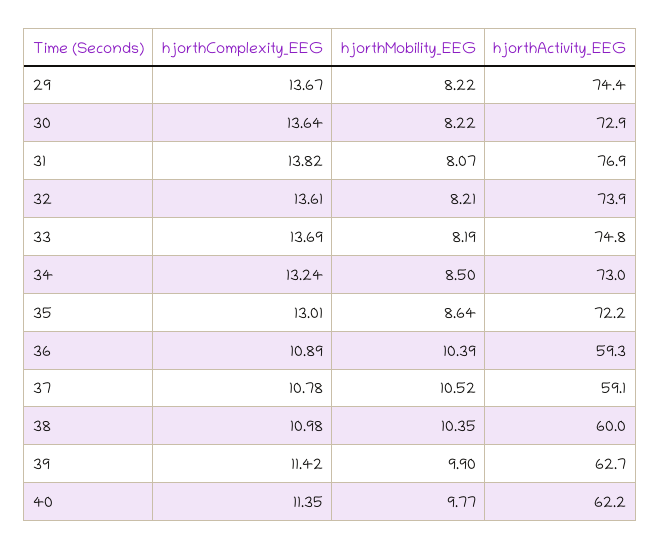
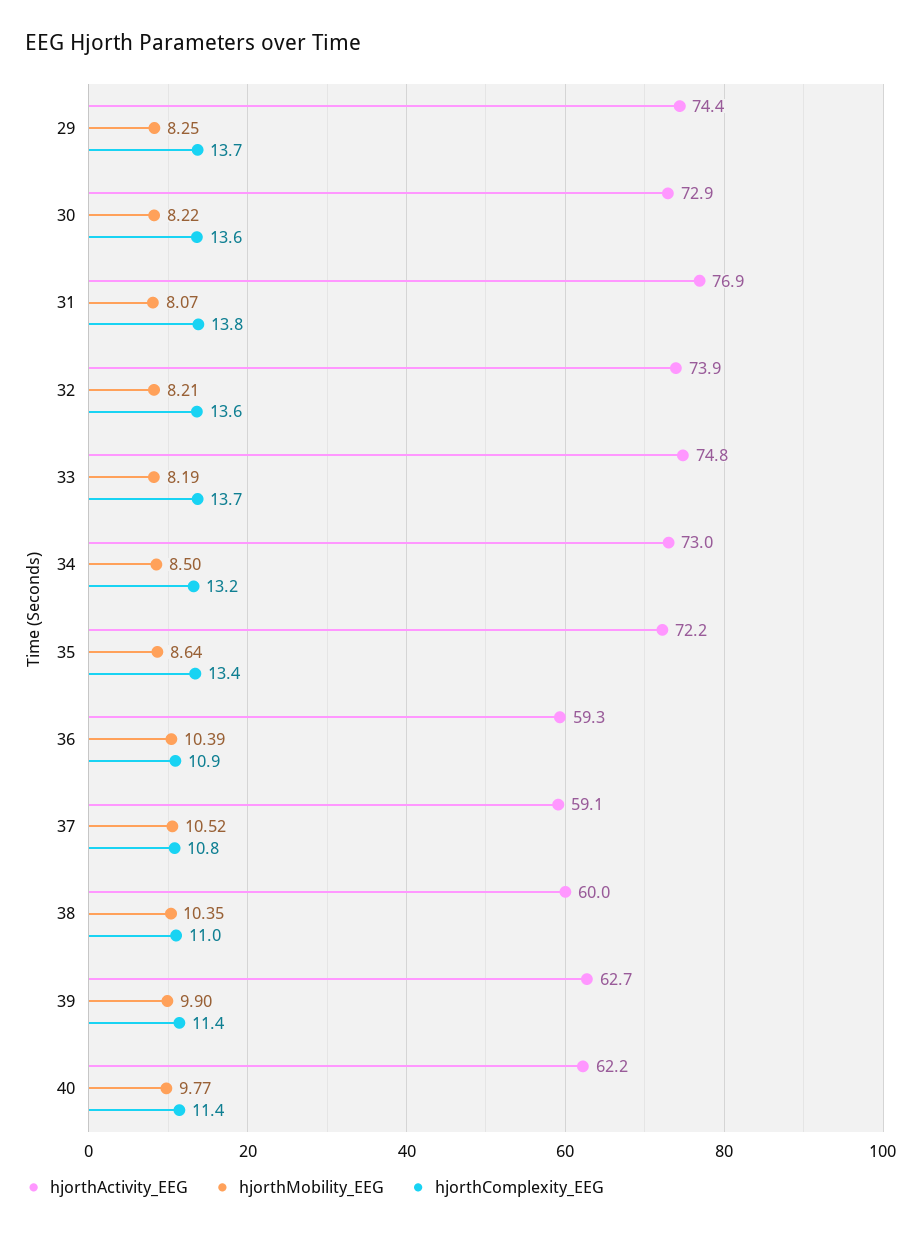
  {
    "hjorthComplexity_EEG": {
      "29": 13.67,
      "30": 13.64,
      "31": 13.82,
      "32": 13.61,
      "33": 13.69,
      "34": 13.24,
-     "35": 13.01,
+     "35": 13.4,
      "36": 10.89,
      "37": 10.78,
      "38": 10.98,
      "39": 11.42,
      "40": 11.35
    },
    "hjorthMobility_EEG": {
-     "29": 8.22,
+     "29": 8.25,
      "30": 8.22,
      "31": 8.07,
      "32": 8.21,
      "33": 8.19,
      "34": 8.5,
      "35": 8.64,
      "36": 10.39,
      "37": 10.52,
      "38": 10.35,
      "39": 9.9,
      "40": 9.77
    },
    "hjorthActivity_EEG": {
      "29": 74.4,
      "30": 72.9,
      "31": 76.9,
      "32": 73.9,
      "33": 74.8,
      "34": 73,
      "35": 72.2,
      "36": 59.3,
      "37": 59.1,
      "38": 60,
      "39": 62.7,
      "40": 62.2
    }
  }

